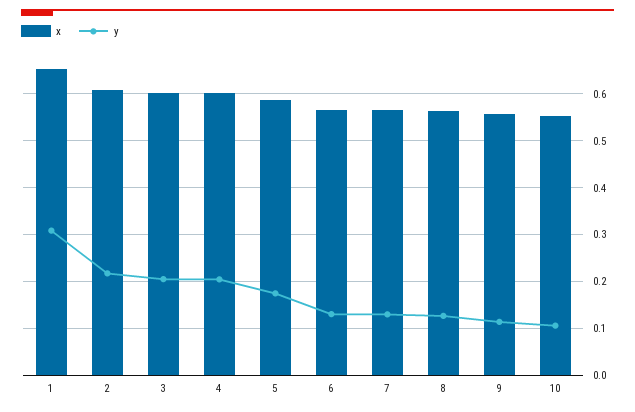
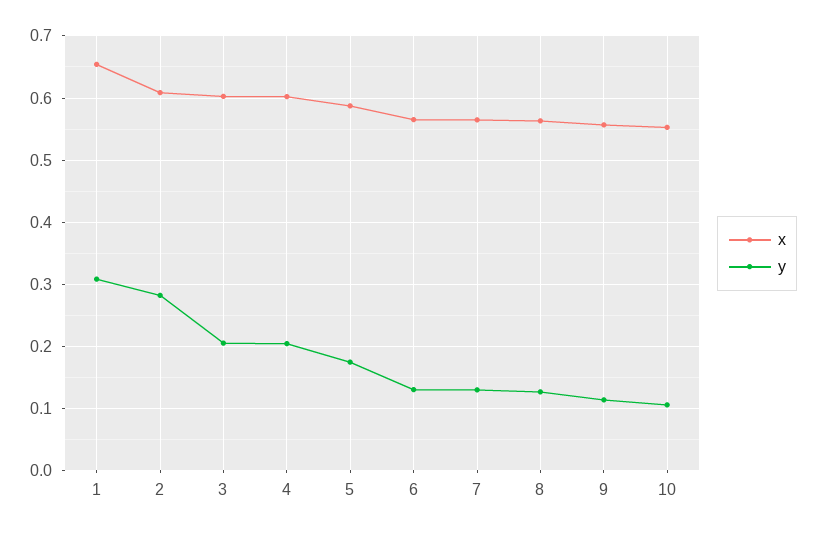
  {
    "x": {
      "1": 0.65,
      "2": 0.61,
      "3": 0.6,
      "4": 0.6,
      "5": 0.59,
      "6": 0.57,
      "7": 0.57,
      "8": 0.56,
      "9": 0.56,
      "10": 0.55
    },
    "y": {
      "1": 0.31,
-     "2": 0.22,
+     "2": 0.28,
      "3": 0.21,
      "4": 0.2,
      "5": 0.17,
      "6": 0.13,
      "7": 0.13,
      "8": 0.13,
      "9": 0.11,
      "10": 0.11
    }
  }

